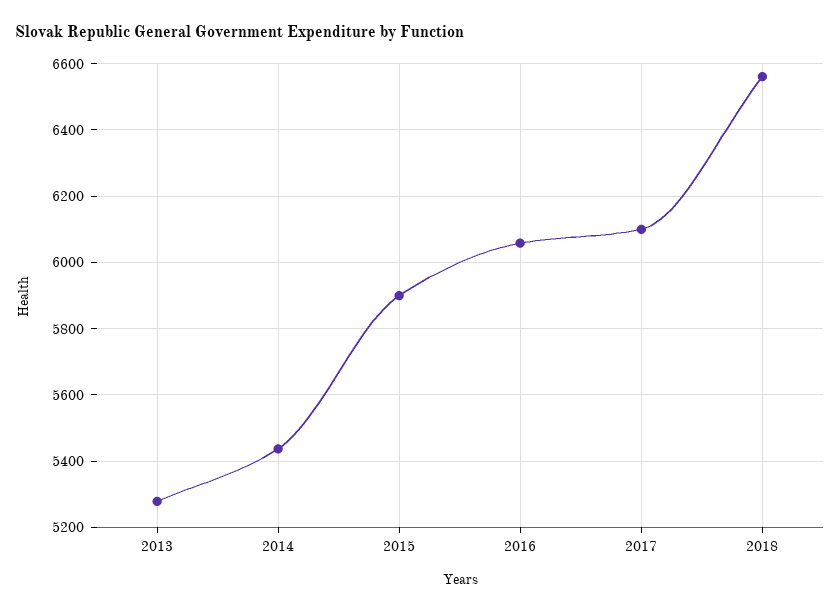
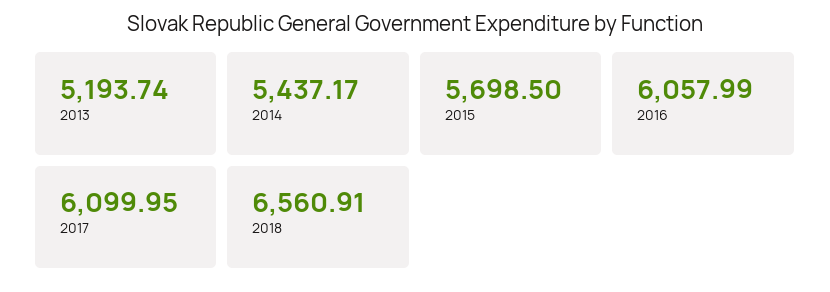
  {
-   "2013": 5280,
+   "2013": 5193.74,
    "2014": 5437.17,
-   "2015": 5900,
+   "2015": 5698.5,
    "2016": 6057.99,
    "2017": 6099.95,
    "2018": 6560.91
  }

